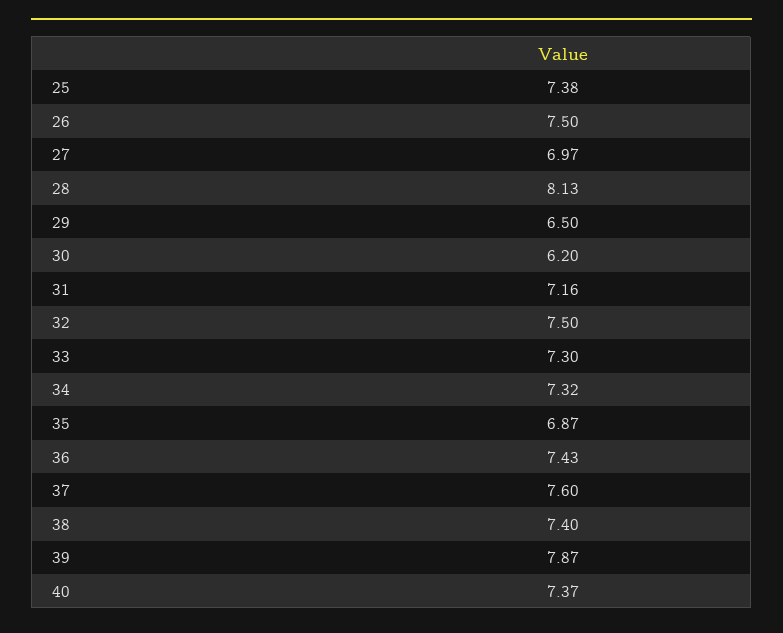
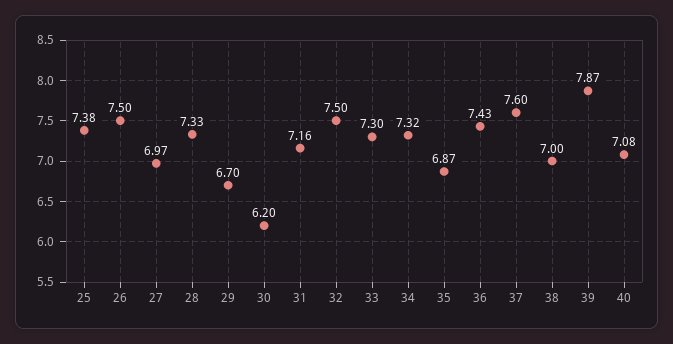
  {
    "25": 7.38,
    "26": 7.5,
    "27": 6.97,
-   "28": 8.13,
+   "28": 7.33,
-   "29": 6.5,
+   "29": 6.7,
    "30": 6.2,
    "31": 7.16,
    "32": 7.5,
    "33": 7.3,
    "34": 7.32,
    "35": 6.87,
    "36": 7.43,
    "37": 7.6,
-   "38": 7.4,
+   "38": 7,
    "39": 7.87,
-   "40": 7.37
+   "40": 7.08
  }

